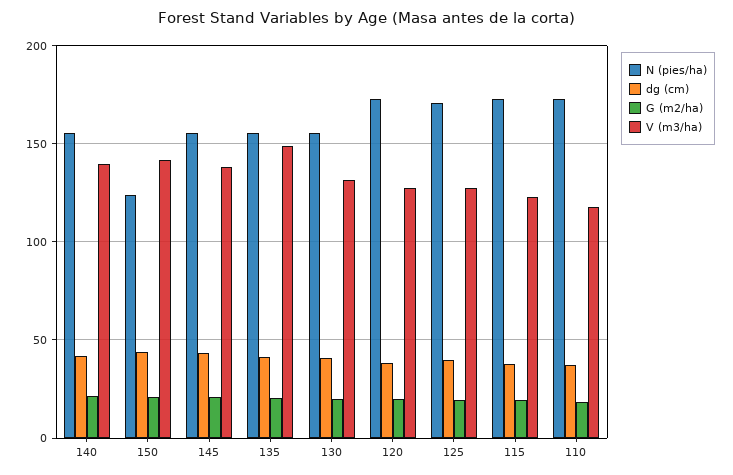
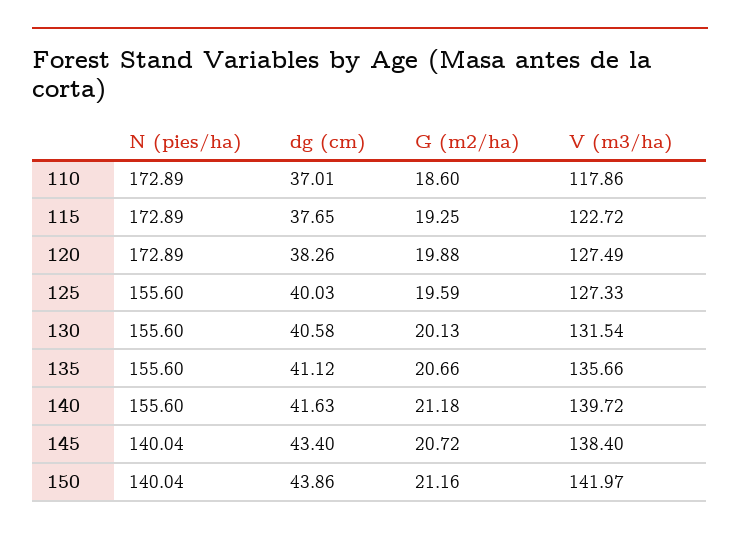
  {
    "N (pies/ha)": {
      "140": 155.6,
-     "150": 125,
+     "150": 140.04,
-     "145": 155,
+     "145": 140.04,
      "135": 155.6,
      "130": 155.6,
      "120": 172.89,
-     "125": 170,
+     "125": 155.6,
      "115": 172.89,
      "110": 172.89
    },
    "dg (cm)": {
      "140": 41.63,
      "150": 43.86,
      "145": 43.4,
      "135": 41.12,
      "130": 40.58,
      "120": 38.26,
      "125": 40.03,
      "115": 37.65,
      "110": 37.01
    },
    "G (m2/ha)": {
      "140": 21.18,
      "150": 21.16,
      "145": 20.72,
      "135": 20.66,
      "130": 20.13,
      "120": 19.88,
      "125": 19.59,
      "115": 19.25,
      "110": 18.6
    },
    "V (m3/ha)": {
      "140": 139.72,
      "150": 141.97,
      "145": 138.4,
-     "135": 150,
+     "135": 135.66,
      "130": 131.54,
      "120": 127.49,
      "125": 127.33,
      "115": 122.72,
      "110": 117.86
    }
  }

